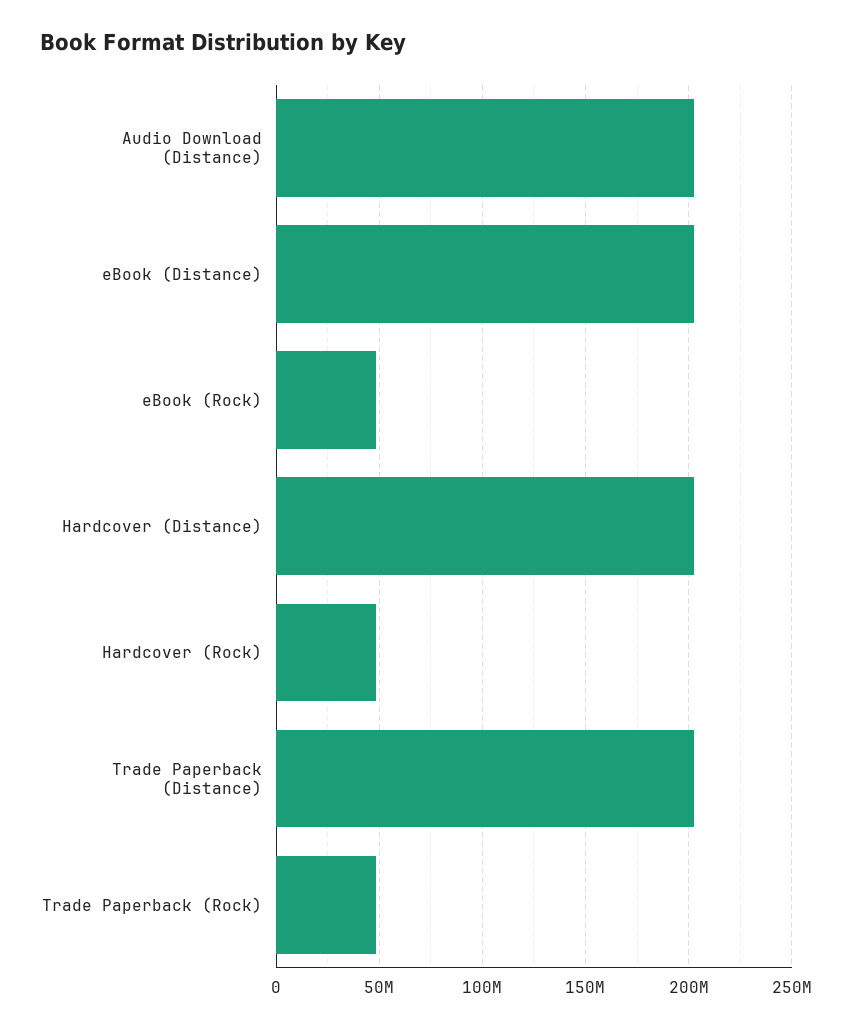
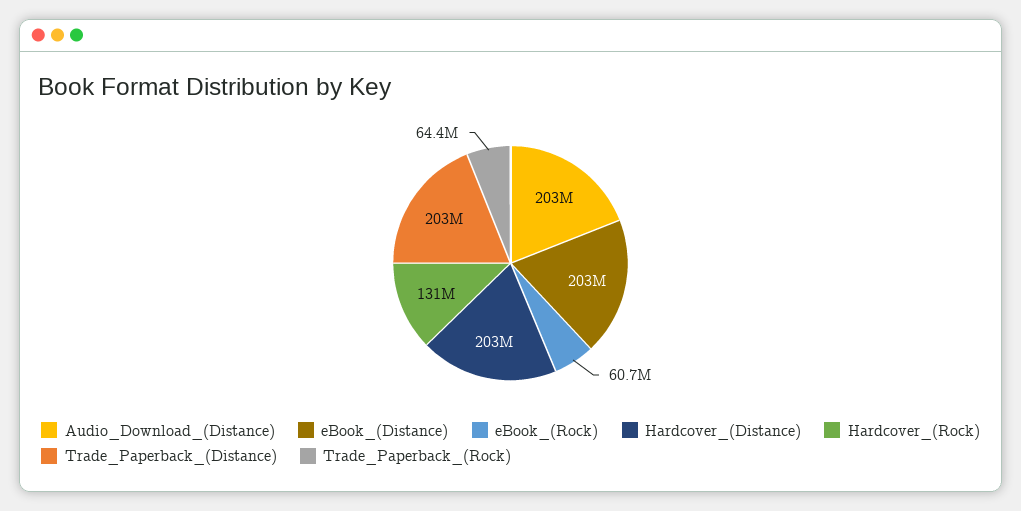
  {
    "Audio Download (Distance)": 203000000,
    "eBook (Distance)": 203000000,
-   "eBook (Rock)": 50000000,
+   "eBook (Rock)": 60700000,
    "Hardcover (Distance)": 203000000,
-   "Hardcover (Rock)": 50000000,
+   "Hardcover (Rock)": 131000000,
    "Trade Paperback (Distance)": 203000000,
-   "Trade Paperback (Rock)": 50000000
+   "Trade Paperback (Rock)": 64400000
  }

